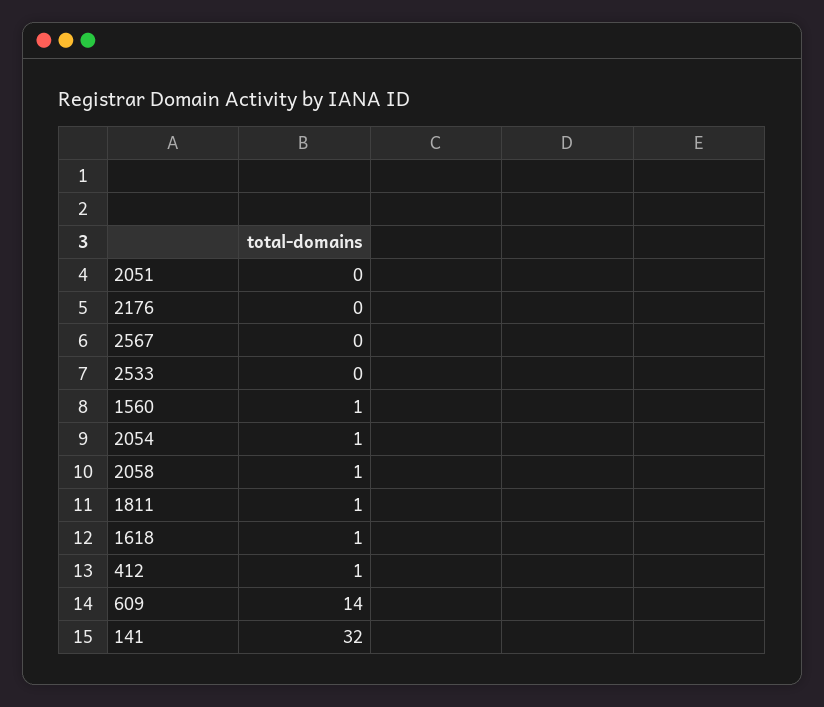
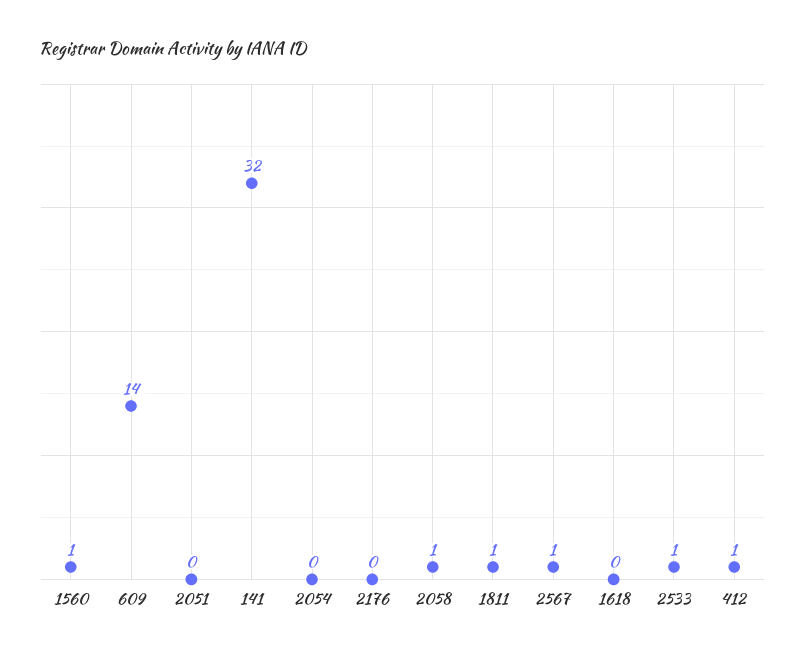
  {
    "2051": 0,
    "2176": 0,
-   "2567": 0,
+   "2567": 1,
-   "2533": 0,
+   "2533": 1,
    "1560": 1,
-   "2054": 1,
+   "2054": 0,
    "2058": 1,
    "1811": 1,
-   "1618": 1,
+   "1618": 0,
    "412": 1,
    "609": 14,
    "141": 32
  }

